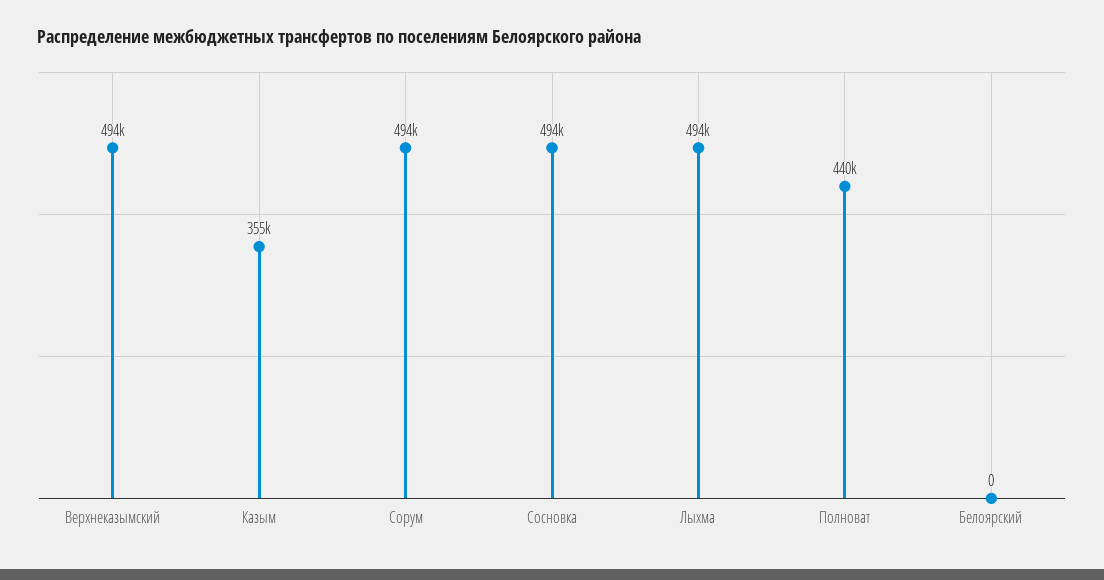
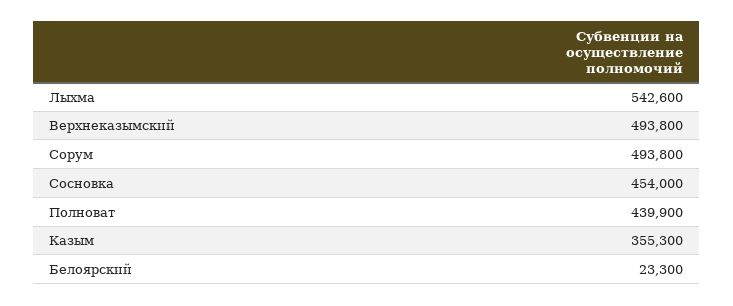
  {
    "Верхнеказымский": 493800,
    "Казым": 355300,
    "Сорум": 493800,
-   "Сосновка": 494000,
+   "Сосновка": 454000,
-   "Лыхма": 494000,
+   "Лыхма": 542600,
    "Полноват": 439900,
-   "Белоярский": 0
+   "Белоярский": 23300
  }

